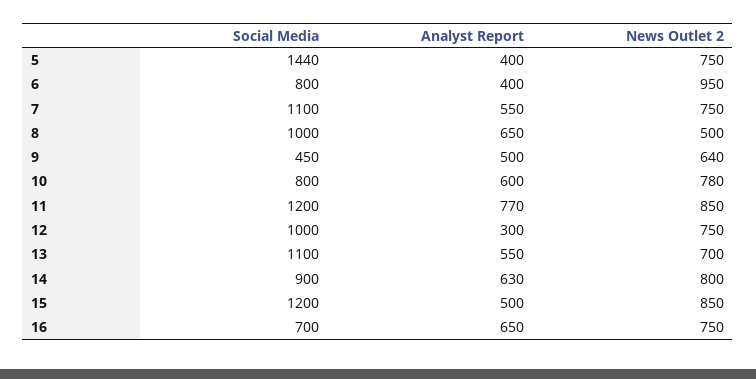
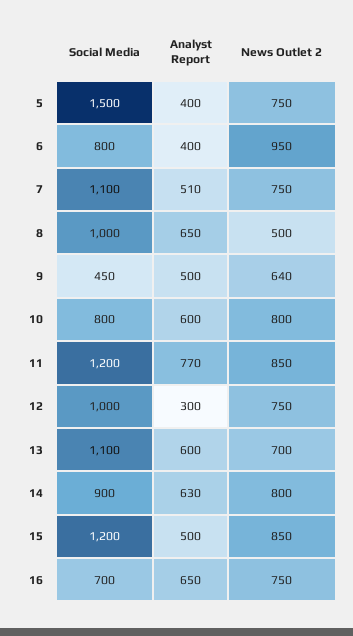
  {
    "Social Media": {
-     "5": 1440,
+     "5": 1500,
      "6": 800,
      "7": 1100,
      "8": 1000,
      "9": 450,
      "10": 800,
      "11": 1200,
      "12": 1000,
      "13": 1100,
      "14": 900,
      "15": 1200,
      "16": 700
    },
    "Analyst Report": {
      "5": 400,
      "6": 400,
-     "7": 550,
+     "7": 510,
      "8": 650,
      "9": 500,
      "10": 600,
      "11": 770,
      "12": 300,
-     "13": 550,
+     "13": 600,
      "14": 630,
      "15": 500,
      "16": 650
    },
    "News Outlet 2": {
      "5": 750,
      "6": 950,
      "7": 750,
      "8": 500,
      "9": 640,
-     "10": 780,
+     "10": 800,
      "11": 850,
      "12": 750,
      "13": 700,
      "14": 800,
      "15": 850,
      "16": 750
    }
  }

